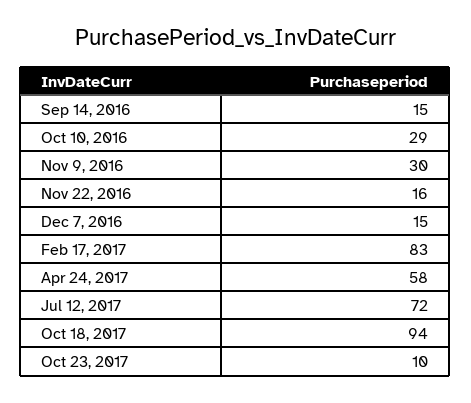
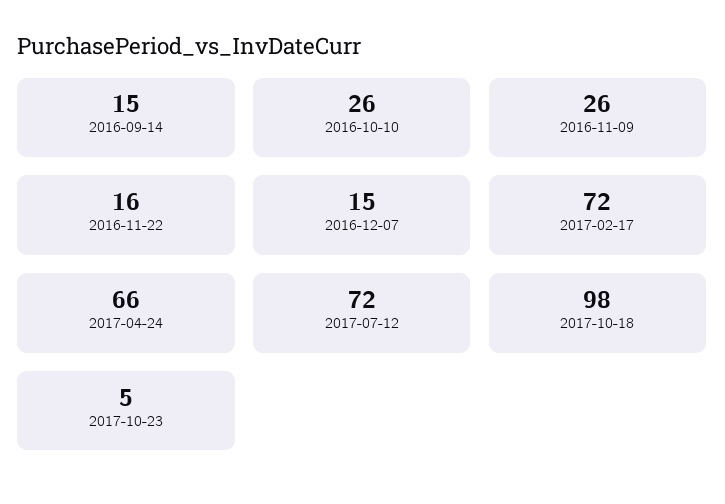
  {
    "Sep 14, 2016": 15,
-   "Oct 10, 2016": 29,
+   "Oct 10, 2016": 26,
-   "Nov 9, 2016": 30,
+   "Nov 9, 2016": 26,
    "Nov 22, 2016": 16,
    "Dec 7, 2016": 15,
-   "Feb 17, 2017": 83,
+   "Feb 17, 2017": 72,
-   "Apr 24, 2017": 58,
+   "Apr 24, 2017": 66,
    "Jul 12, 2017": 72,
-   "Oct 18, 2017": 94,
+   "Oct 18, 2017": 98,
-   "Oct 23, 2017": 10
+   "Oct 23, 2017": 5
  }

